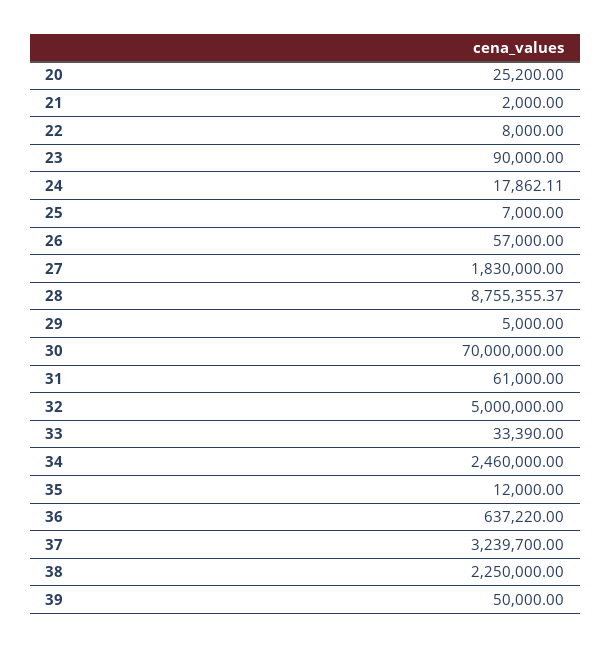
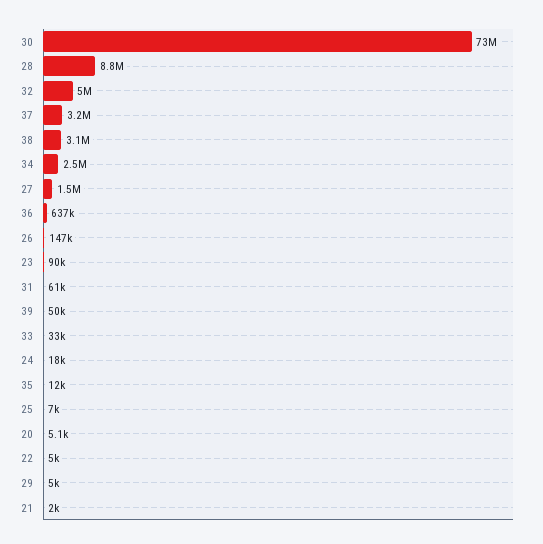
  {
-   "20": 25200,
+   "20": 5100,
    "21": 2000,
-   "22": 8000,
+   "22": 5000,
    "23": 90000,
    "24": 17862.11,
    "25": 7000,
-   "26": 57000,
+   "26": 147000,
-   "27": 1830000,
+   "27": 1500000,
    "28": 8755355.37,
    "29": 5000,
-   "30": 70000000,
+   "30": 73000000,
    "31": 61000,
    "32": 5000000,
    "33": 33390,
    "34": 2460000,
    "35": 12000,
    "36": 637220,
    "37": 3239700,
-   "38": 2250000,
+   "38": 3100000,
    "39": 50000
  }

